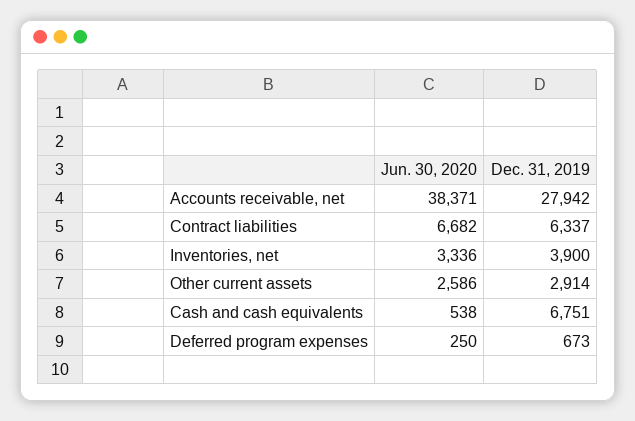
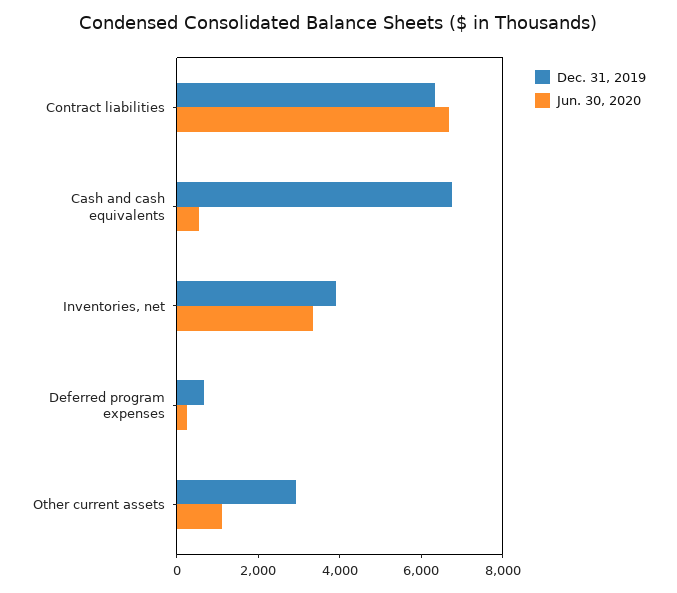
  {
    "Jun. 30, 2020": {
-     "Accounts receivable, net": 38371,
      "Contract liabilities": 6682,
      "Inventories, net": 3336,
-     "Other current assets": 2586,
+     "Other current assets": 1000,
      "Cash and cash equivalents": 538,
      "Deferred program expenses": 250
    },
    "Dec. 31, 2019": {
-     "Accounts receivable, net": 27942,
      "Contract liabilities": 6337,
      "Inventories, net": 3900,
      "Other current assets": 2914,
      "Cash and cash equivalents": 6751,
      "Deferred program expenses": 673
    }
  }

